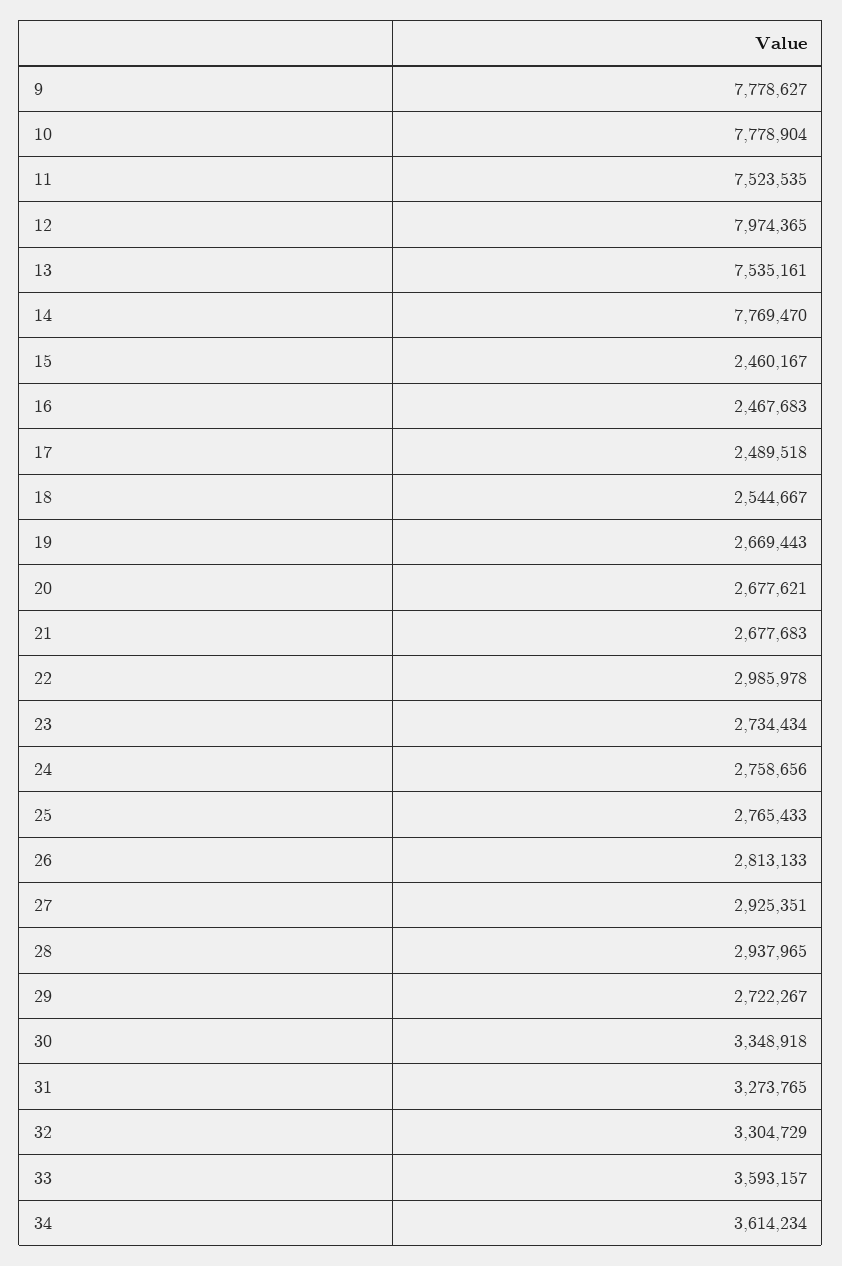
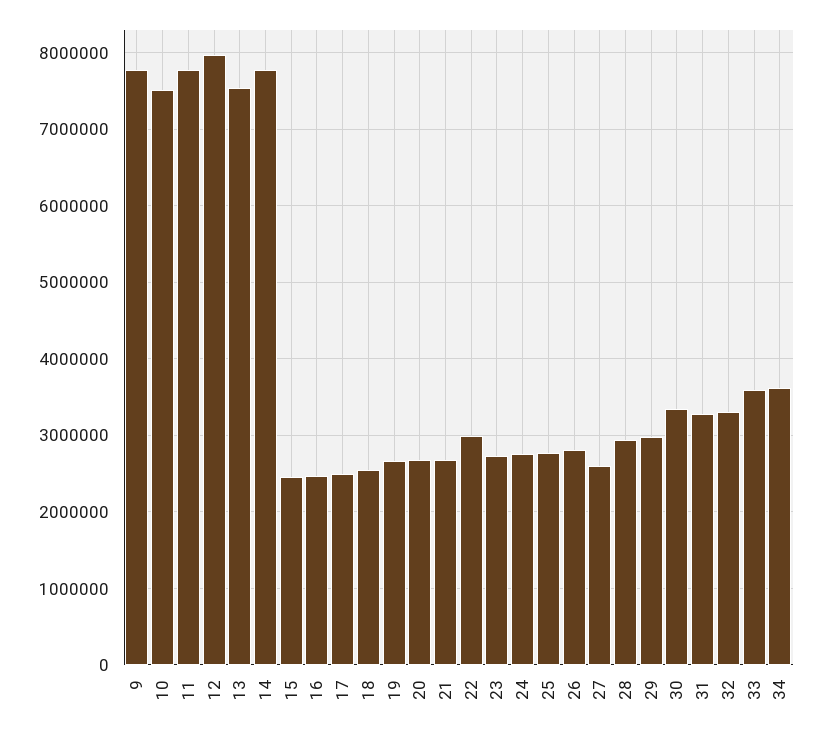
  {
    "9": 7778627,
-   "10": 7778904,
+   "10": 7500000,
-   "11": 7523535,
+   "11": 7800000,
    "12": 7974365,
    "13": 7535161,
    "14": 7769470,
    "15": 2460167,
    "16": 2467683,
    "17": 2489518,
    "18": 2544667,
    "19": 2669443,
    "20": 2677621,
    "21": 2677683,
    "22": 2985978,
    "23": 2734434,
    "24": 2758656,
    "25": 2765433,
    "26": 2813133,
-   "27": 2925351,
+   "27": 2600000,
    "28": 2937965,
-   "29": 2722267,
+   "29": 3000000,
    "30": 3348918,
    "31": 3273765,
    "32": 3304729,
    "33": 3593157,
    "34": 3614234
  }

